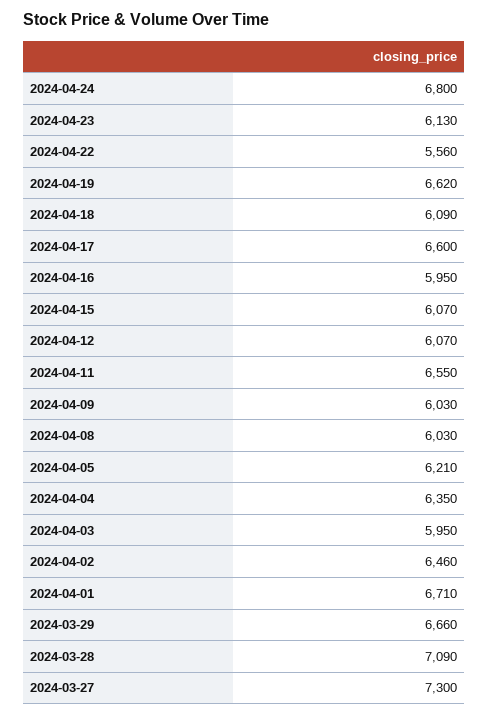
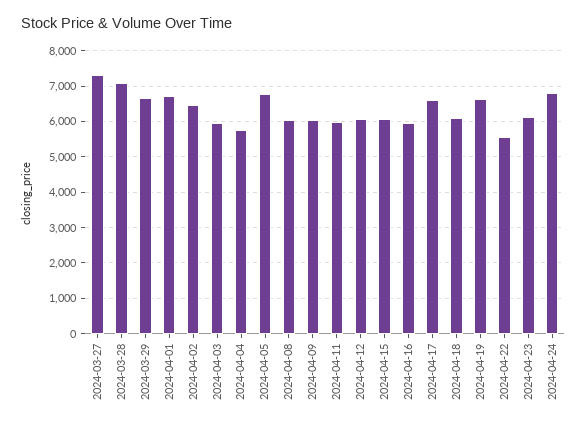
  {
    "2024-04-24": 6800,
    "2024-04-23": 6130,
    "2024-04-22": 5560,
    "2024-04-19": 6620,
    "2024-04-18": 6090,
    "2024-04-17": 6600,
    "2024-04-16": 5950,
    "2024-04-15": 6070,
    "2024-04-12": 6070,
-   "2024-04-11": 6550,
+   "2024-04-11": 6000,
    "2024-04-09": 6030,
    "2024-04-08": 6030,
-   "2024-04-05": 6210,
+   "2024-04-05": 6800,
-   "2024-04-04": 6350,
+   "2024-04-04": 5800,
    "2024-04-03": 5950,
    "2024-04-02": 6460,
    "2024-04-01": 6710,
    "2024-03-29": 6660,
    "2024-03-28": 7090,
    "2024-03-27": 7300
  }

